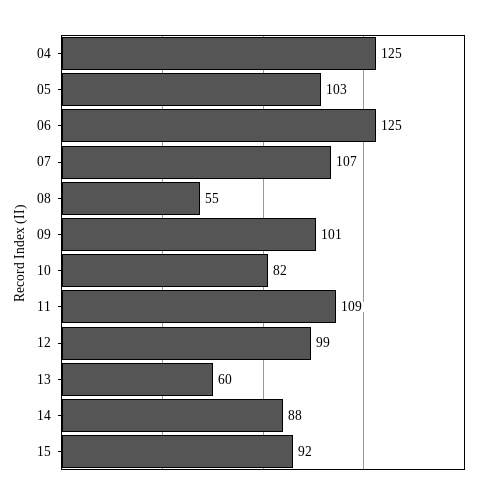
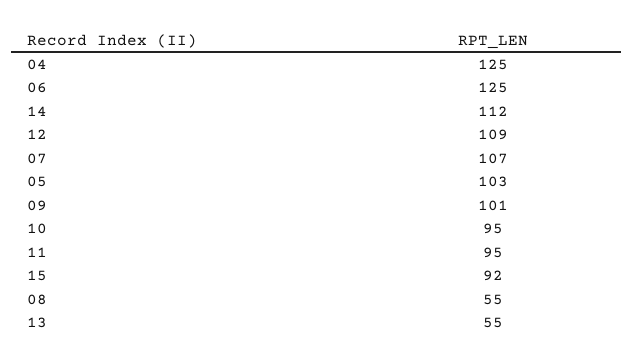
  {
    "04": 125,
    "05": 103,
    "06": 125,
    "07": 107,
    "08": 55,
    "09": 101,
-   "10": 82,
+   "10": 95,
-   "11": 109,
+   "11": 95,
-   "12": 99,
+   "12": 109,
-   "13": 60,
+   "13": 55,
-   "14": 88,
+   "14": 112,
    "15": 92
  }

